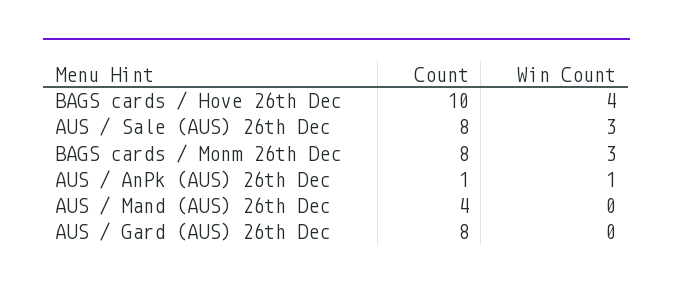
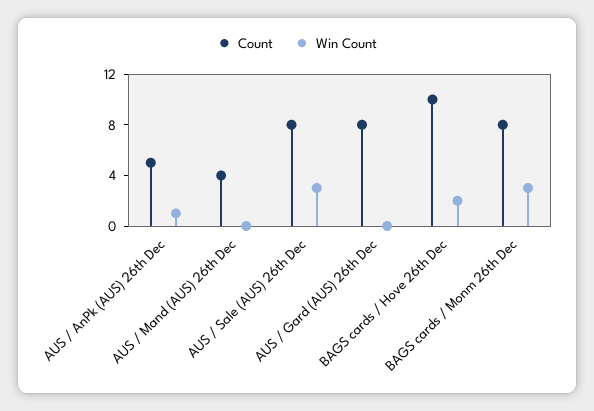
  {
    "Count": {
      "BAGS cards / Hove 26th Dec": 10,
      "AUS / Sale (AUS) 26th Dec": 8,
      "BAGS cards / Monm 26th Dec": 8,
-     "AUS / AnPk (AUS) 26th Dec": 1,
+     "AUS / AnPk (AUS) 26th Dec": 5,
      "AUS / Mand (AUS) 26th Dec": 4,
      "AUS / Gard (AUS) 26th Dec": 8
    },
    "Win Count": {
-     "BAGS cards / Hove 26th Dec": 4,
+     "BAGS cards / Hove 26th Dec": 2,
      "AUS / Sale (AUS) 26th Dec": 3,
      "BAGS cards / Monm 26th Dec": 3,
      "AUS / AnPk (AUS) 26th Dec": 1,
      "AUS / Mand (AUS) 26th Dec": 0,
      "AUS / Gard (AUS) 26th Dec": 0
    }
  }

